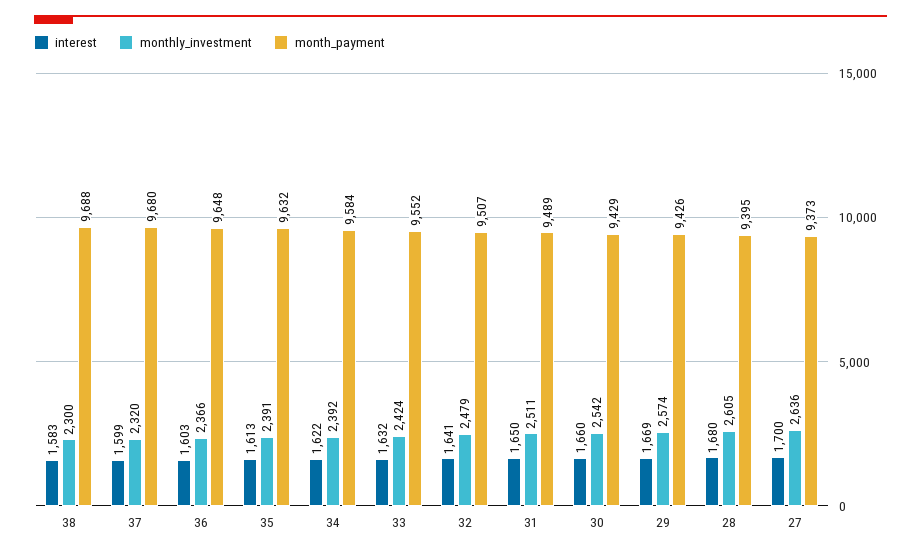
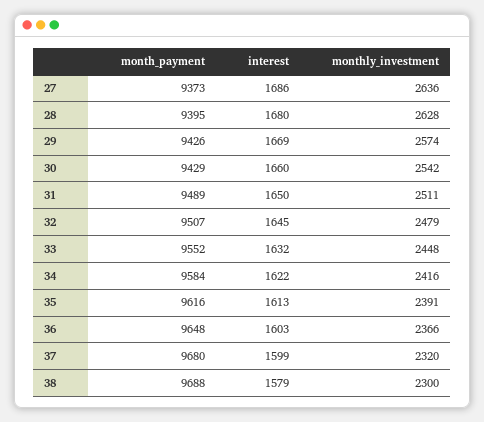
  {
    "interest": {
-     "38": 1583,
+     "38": 1579,
      "37": 1599,
      "36": 1603,
      "35": 1613,
      "34": 1622,
      "33": 1632,
-     "32": 1641,
+     "32": 1645,
      "31": 1650,
      "30": 1660,
      "29": 1669,
      "28": 1680,
-     "27": 1700
+     "27": 1686
    },
    "monthly_investment": {
      "38": 2300,
      "37": 2320,
      "36": 2366,
      "35": 2391,
-     "34": 2392,
+     "34": 2416,
-     "33": 2424,
+     "33": 2448,
      "32": 2479,
      "31": 2511,
      "30": 2542,
      "29": 2574,
-     "28": 2605,
+     "28": 2628,
      "27": 2636
    },
    "month_payment": {
      "38": 9688,
      "37": 9680,
      "36": 9648,
-     "35": 9632,
+     "35": 9616,
      "34": 9584,
      "33": 9552,
      "32": 9507,
      "31": 9489,
      "30": 9429,
      "29": 9426,
      "28": 9395,
      "27": 9373
    }
  }

